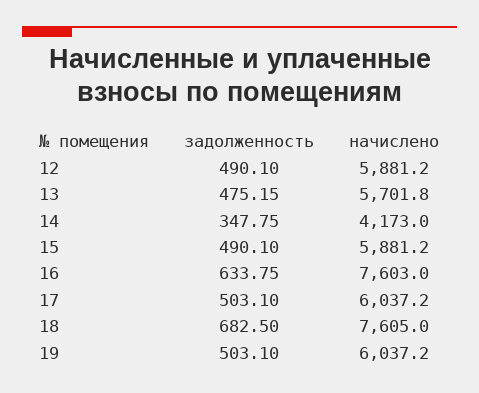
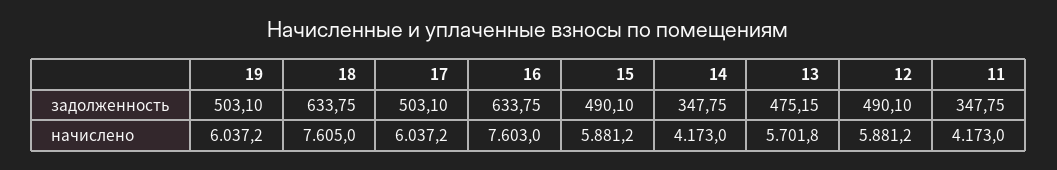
  {
    "задолженность": {
      "12": 490.1,
      "13": 475.15,
      "14": 347.75,
      "15": 490.1,
      "16": 633.75,
      "17": 503.1,
-     "18": 682.5,
+     "18": 633.75,
-     "19": 503.1
+     "19": 503.1,
+     "11": 347.75
    },
    "начислено": {
      "12": 5881.2,
      "13": 5701.8,
      "14": 4173,
      "15": 5881.2,
      "16": 7603,
      "17": 6037.2,
      "18": 7605,
-     "19": 6037.2
+     "19": 6037.2,
+     "11": 4173
    }
  }

